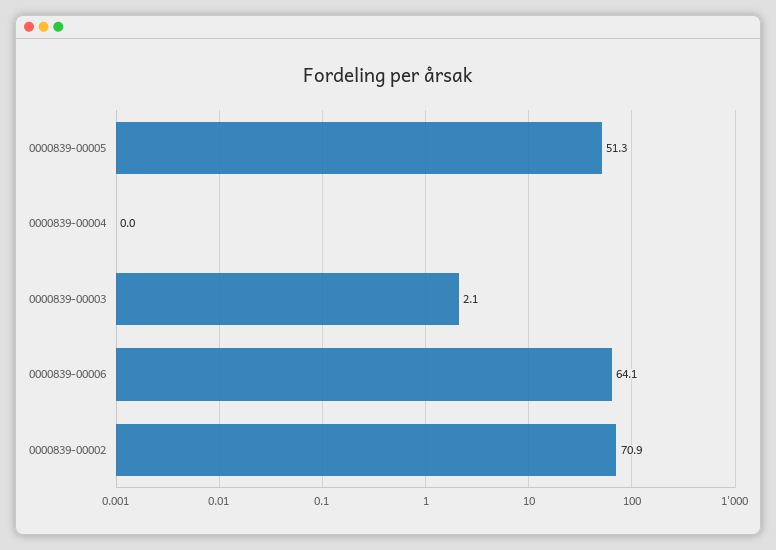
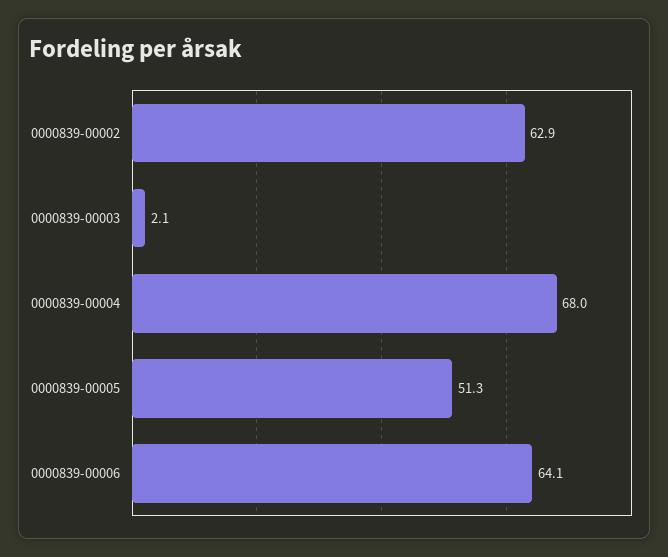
  {
    "0000839-00005": 51.3,
-   "0000839-00004": 0,
+   "0000839-00004": 68,
    "0000839-00003": 2.1,
    "0000839-00006": 64.1,
-   "0000839-00002": 70.9
+   "0000839-00002": 62.9
  }

